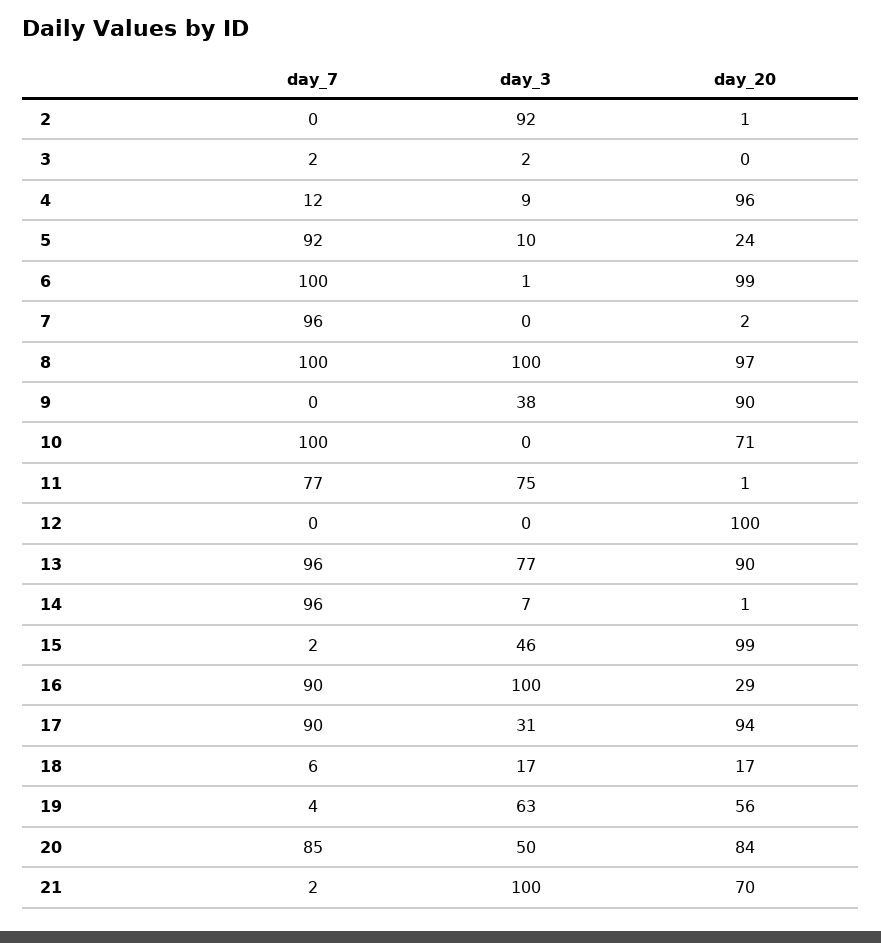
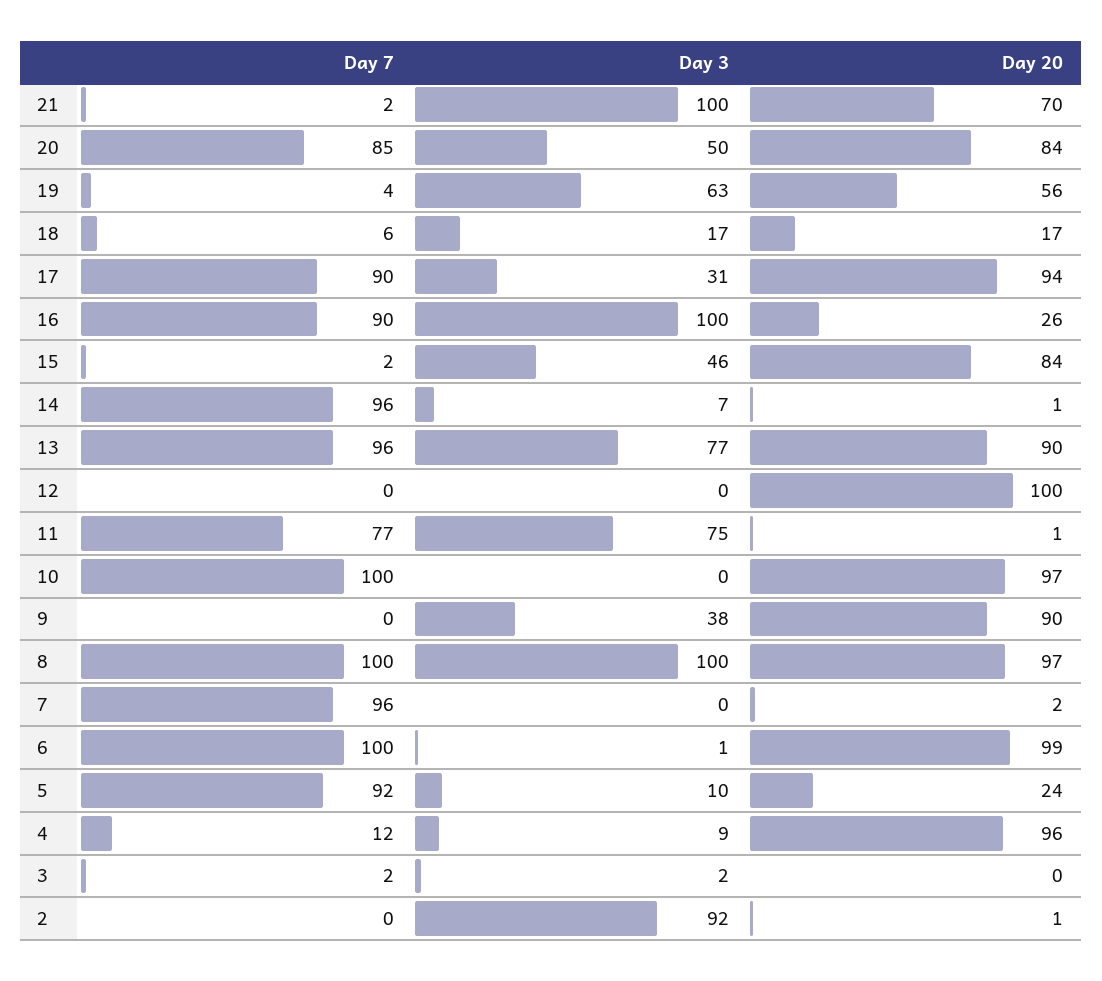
  {
    "day_7": {
      "2": 0,
      "3": 2,
      "4": 12,
      "5": 92,
      "6": 100,
      "7": 96,
      "8": 100,
      "9": 0,
      "10": 100,
      "11": 77,
      "12": 0,
      "13": 96,
      "14": 96,
      "15": 2,
      "16": 90,
      "17": 90,
      "18": 6,
      "19": 4,
      "20": 85,
      "21": 2
    },
    "day_3": {
      "2": 92,
      "3": 2,
      "4": 9,
      "5": 10,
      "6": 1,
      "7": 0,
      "8": 100,
      "9": 38,
      "10": 0,
      "11": 75,
      "12": 0,
      "13": 77,
      "14": 7,
      "15": 46,
      "16": 100,
      "17": 31,
      "18": 17,
      "19": 63,
      "20": 50,
      "21": 100
    },
    "day_20": {
      "2": 1,
      "3": 0,
      "4": 96,
      "5": 24,
      "6": 99,
      "7": 2,
      "8": 97,
      "9": 90,
-     "10": 71,
+     "10": 97,
      "11": 1,
      "12": 100,
      "13": 90,
      "14": 1,
-     "15": 99,
+     "15": 84,
-     "16": 29,
+     "16": 26,
      "17": 94,
      "18": 17,
      "19": 56,
      "20": 84,
      "21": 70
    }
  }

